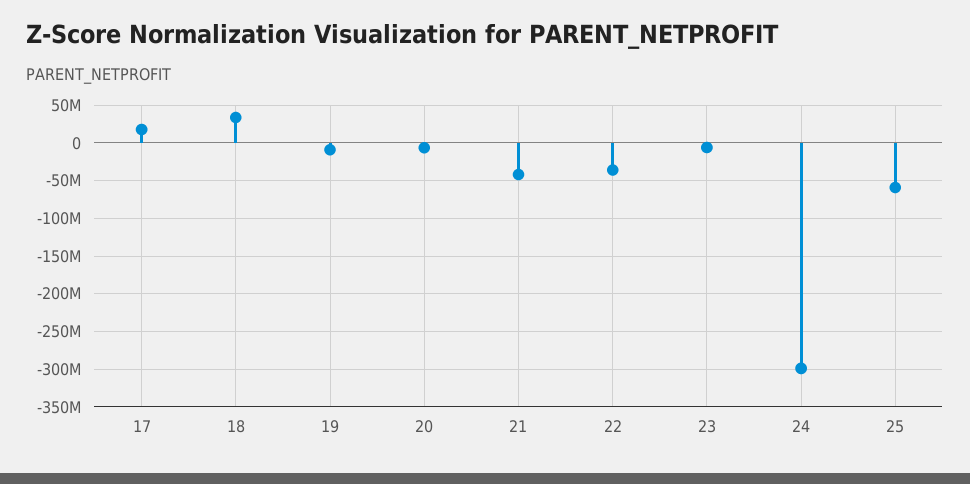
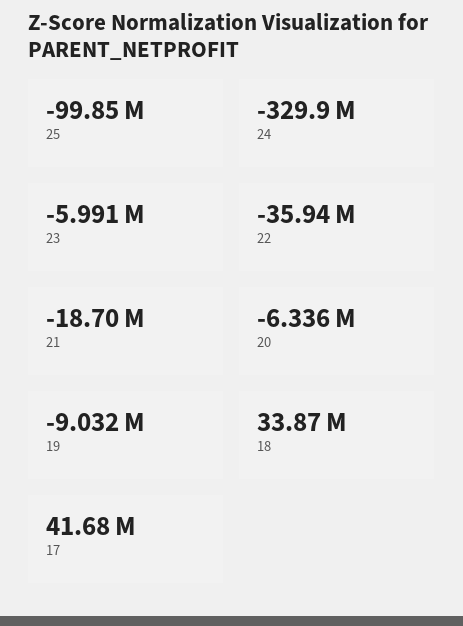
  {
-   "17": 20000000,
+   "17": 41680000,
    "18": 33870000,
    "19": -9032000,
    "20": -6336000,
-   "21": -40000000,
+   "21": -18700000,
    "22": -35940000,
    "23": -5991000,
-   "24": -300000000,
+   "24": -329900000,
-   "25": -60000000
+   "25": -99850000
  }

